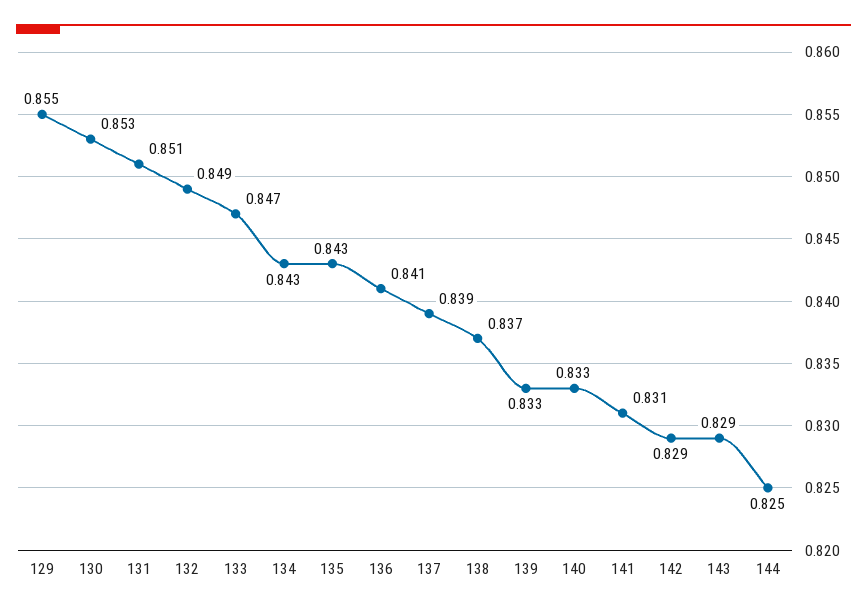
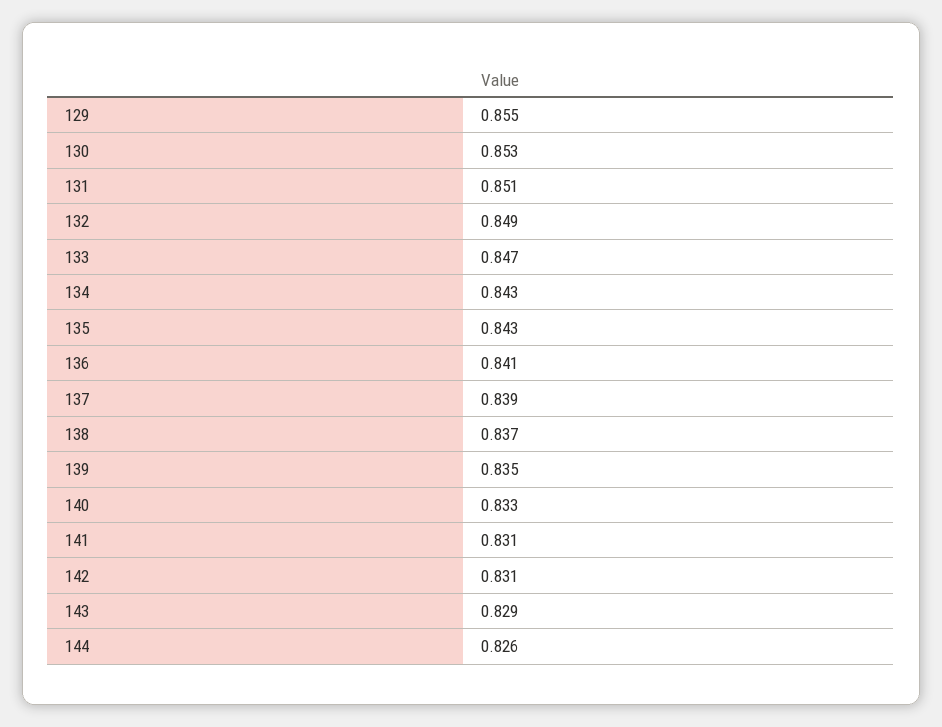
  {
    "129": 0.855,
    "130": 0.853,
    "131": 0.851,
    "132": 0.849,
    "133": 0.847,
    "134": 0.843,
    "135": 0.843,
    "136": 0.841,
    "137": 0.839,
    "138": 0.837,
-   "139": 0.833,
+   "139": 0.835,
    "140": 0.833,
    "141": 0.831,
-   "142": 0.829,
+   "142": 0.831,
    "143": 0.829,
-   "144": 0.825
+   "144": 0.826
  }

